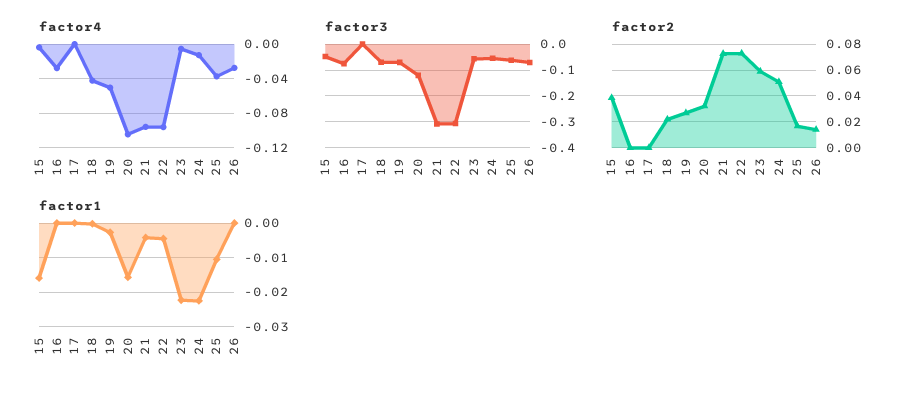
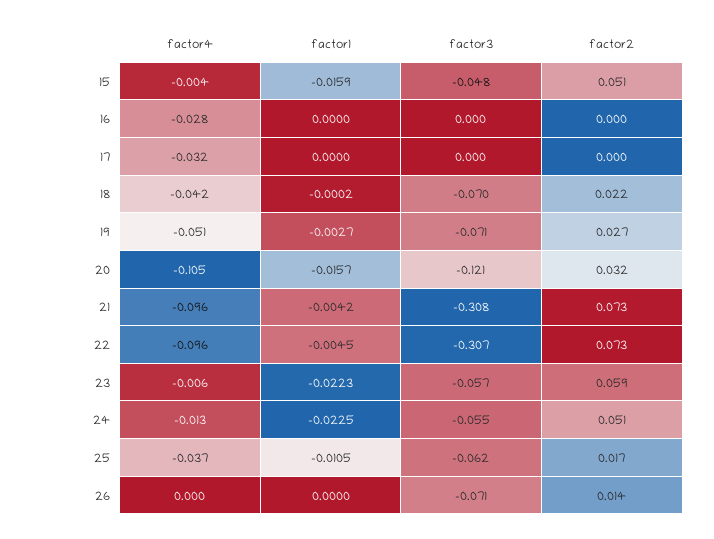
  {
    "factor4": {
      "15": -0.004,
      "16": -0.028,
-     "17": 0,
+     "17": -0.032,
      "18": -0.042,
      "19": -0.051,
      "20": -0.105,
      "21": -0.096,
      "22": -0.096,
      "23": -0.006,
      "24": -0.013,
      "25": -0.037,
-     "26": -0.03
+     "26": 0
    },
    "factor3": {
      "15": -0.048,
-     "16": -0.075,
+     "16": 0,
      "17": 0,
      "18": -0.07,
      "19": -0.071,
      "20": -0.121,
      "21": -0.308,
      "22": -0.307,
      "23": -0.057,
      "24": -0.055,
      "25": -0.062,
      "26": -0.071
    },
    "factor2": {
-     "15": 0.04,
+     "15": 0.051,
      "16": 0,
      "17": 0,
      "18": 0.022,
      "19": 0.027,
      "20": 0.032,
      "21": 0.073,
      "22": 0.073,
      "23": 0.059,
      "24": 0.051,
      "25": 0.017,
      "26": 0.014
    },
    "factor1": {
      "15": -0.0159,
      "16": 0,
      "17": 0,
      "18": -0.0002,
      "19": -0.0027,
      "20": -0.0157,
      "21": -0.0042,
      "22": -0.0045,
      "23": -0.0223,
      "24": -0.0225,
      "25": -0.0105,
      "26": 0
    }
  }

